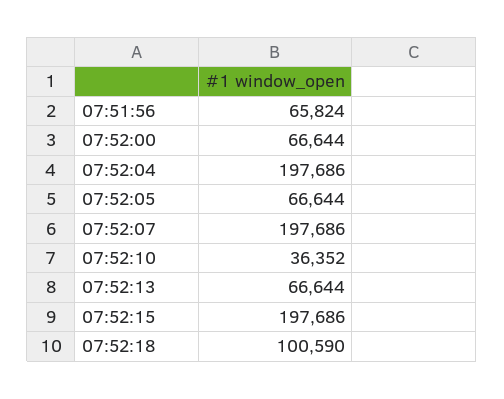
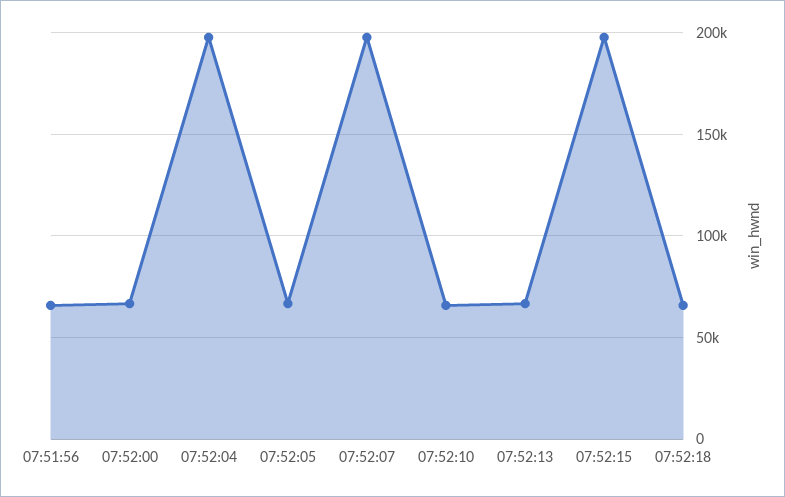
  {
    "07:51:56": 65824,
    "07:52:00": 66644,
    "07:52:04": 197686,
    "07:52:05": 66644,
    "07:52:07": 197686,
-   "07:52:10": 36352,
+   "07:52:10": 65000,
    "07:52:13": 66644,
    "07:52:15": 197686,
-   "07:52:18": 100590
+   "07:52:18": 65000
  }

